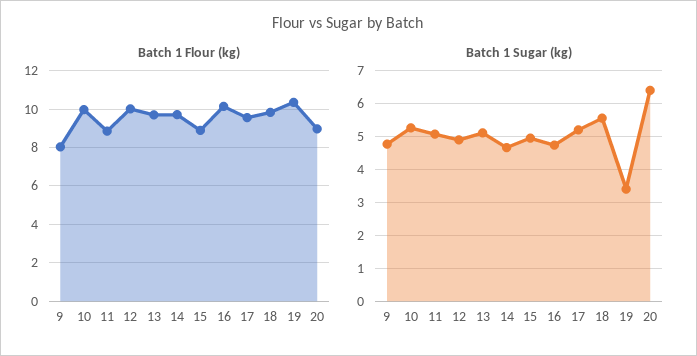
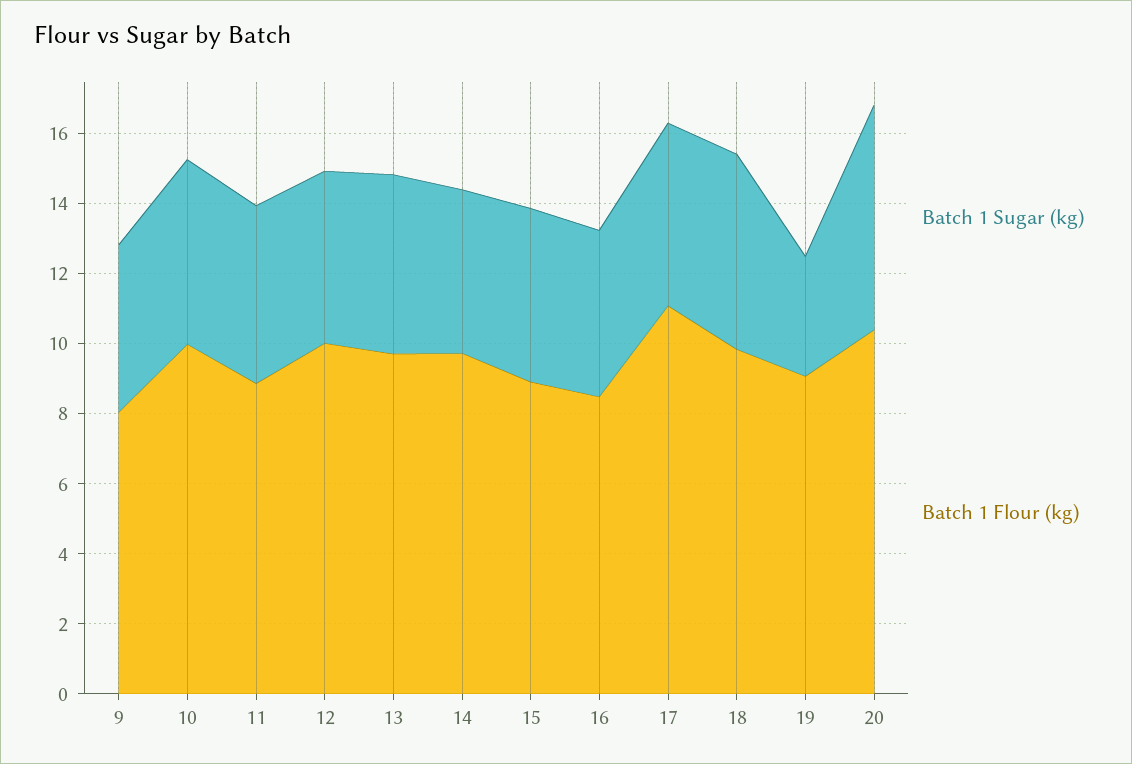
  {
    "Batch 1 Flour (kg)": {
      "9": 8,
      "10": 10,
      "11": 9,
      "12": 10,
      "13": 9.5,
      "14": 9.5,
      "15": 9,
-     "16": 10,
+     "16": 8.5,
-     "17": 9.5,
+     "17": 11,
      "18": 10,
-     "19": 10.5,
+     "19": 9,
-     "20": 9
+     "20": 10.5
    },
    "Batch 1 Sugar (kg)": {
      "9": 4.8,
      "10": 5.2,
      "11": 5,
      "12": 5,
      "13": 5.2,
      "14": 4.6,
      "15": 5,
      "16": 4.8,
      "17": 5.2,
      "18": 5.6,
      "19": 3.4,
      "20": 6.4
    }
  }

